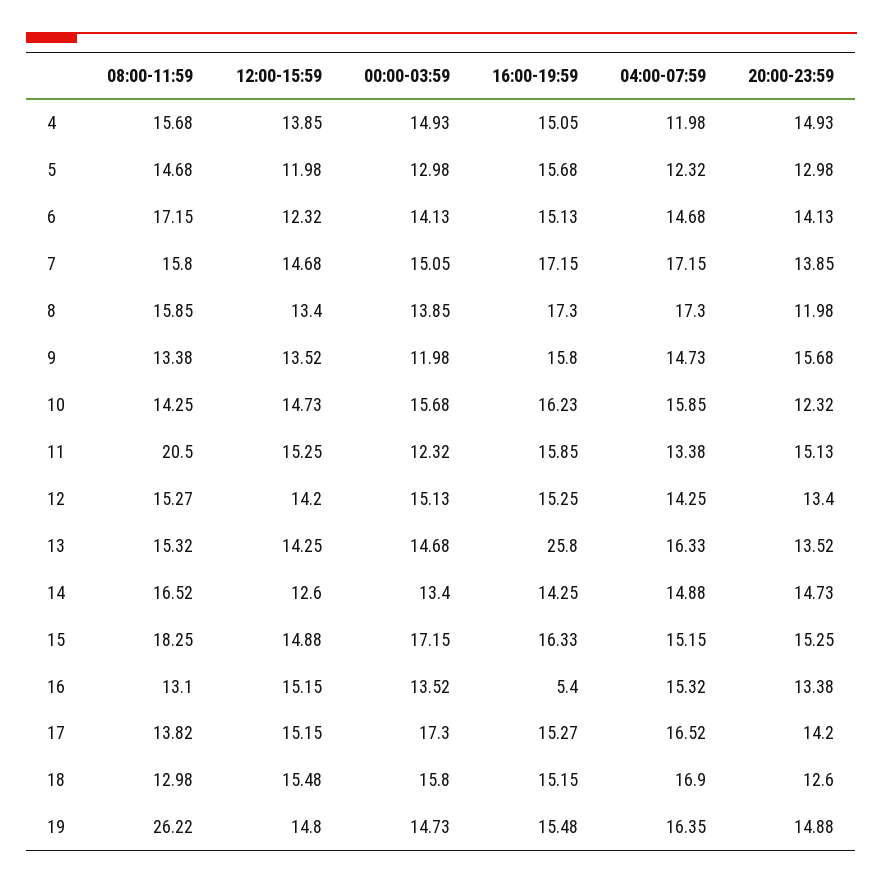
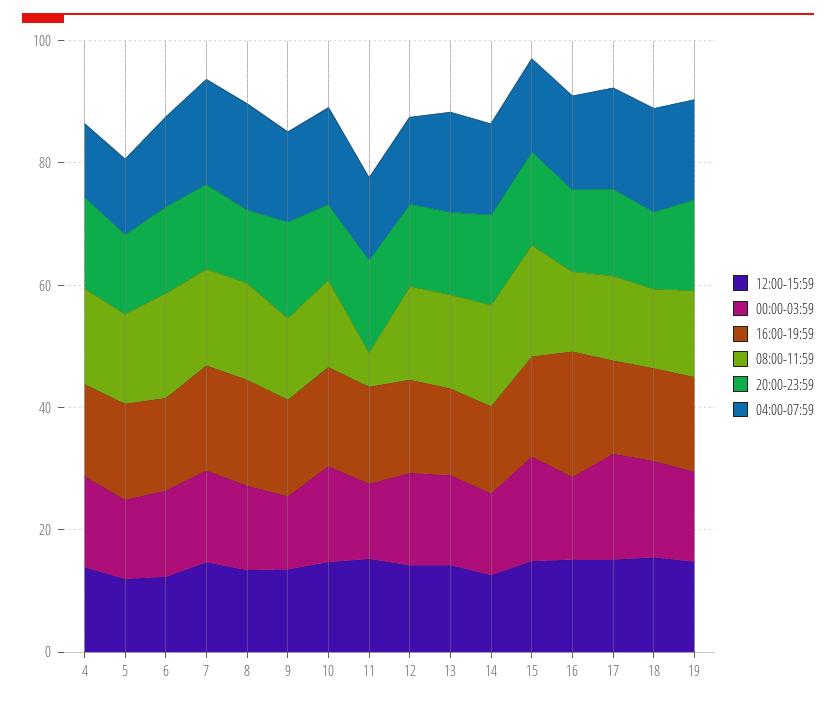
  {
    "08:00-11:59": {
      "4": 15.68,
      "5": 14.68,
      "6": 17.15,
      "7": 15.8,
      "8": 15.85,
      "9": 13.38,
      "10": 14.25,
-     "11": 20.5,
+     "11": 5,
      "12": 15.27,
      "13": 15.32,
      "14": 16.52,
      "15": 18.25,
      "16": 13.1,
      "17": 13.82,
      "18": 12.98,
-     "19": 26.22
+     "19": 15
    },
    "12:00-15:59": {
      "4": 13.85,
      "5": 11.98,
      "6": 12.32,
      "7": 14.68,
      "8": 13.4,
      "9": 13.52,
      "10": 14.73,
      "11": 15.25,
      "12": 14.2,
      "13": 14.25,
      "14": 12.6,
      "15": 14.88,
      "16": 15.15,
      "17": 15.15,
      "18": 15.48,
      "19": 14.8
    },
    "00:00-03:59": {
      "4": 14.93,
      "5": 12.98,
      "6": 14.13,
      "7": 15.05,
      "8": 13.85,
      "9": 11.98,
      "10": 15.68,
      "11": 12.32,
      "12": 15.13,
      "13": 14.68,
      "14": 13.4,
      "15": 17.15,
      "16": 13.52,
      "17": 17.3,
      "18": 15.8,
      "19": 14.73
    },
    "16:00-19:59": {
      "4": 15.05,
      "5": 15.68,
      "6": 15.13,
      "7": 17.15,
      "8": 17.3,
      "9": 15.8,
      "10": 16.23,
      "11": 15.85,
      "12": 15.25,
-     "13": 25.8,
+     "13": 15,
      "14": 14.25,
      "15": 16.33,
-     "16": 5.4,
+     "16": 20,
      "17": 15.27,
      "18": 15.15,
      "19": 15.48
    },
    "04:00-07:59": {
      "4": 11.98,
      "5": 12.32,
      "6": 14.68,
      "7": 17.15,
      "8": 17.3,
      "9": 14.73,
      "10": 15.85,
      "11": 13.38,
      "12": 14.25,
      "13": 16.33,
      "14": 14.88,
      "15": 15.15,
      "16": 15.32,
      "17": 16.52,
      "18": 16.9,
      "19": 16.35
    },
    "20:00-23:59": {
      "4": 14.93,
      "5": 12.98,
      "6": 14.13,
      "7": 13.85,
      "8": 11.98,
      "9": 15.68,
      "10": 12.32,
      "11": 15.13,
      "12": 13.4,
      "13": 13.52,
      "14": 14.73,
      "15": 15.25,
      "16": 13.38,
      "17": 14.2,
      "18": 12.6,
      "19": 14.88
    }
  }

